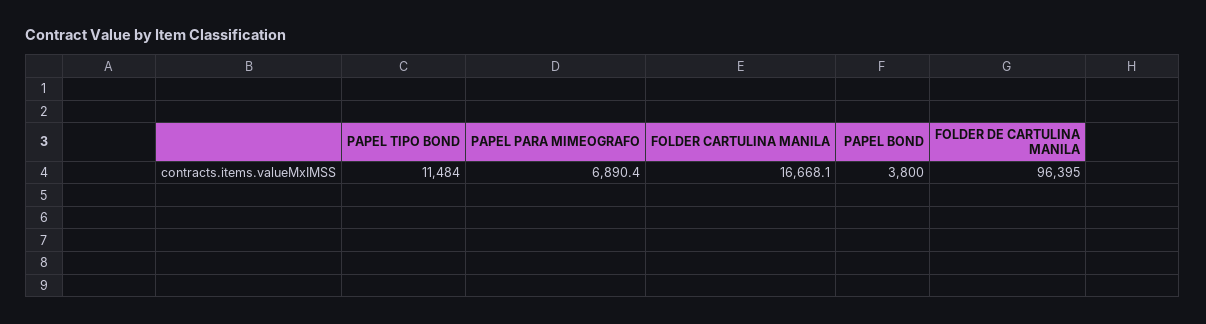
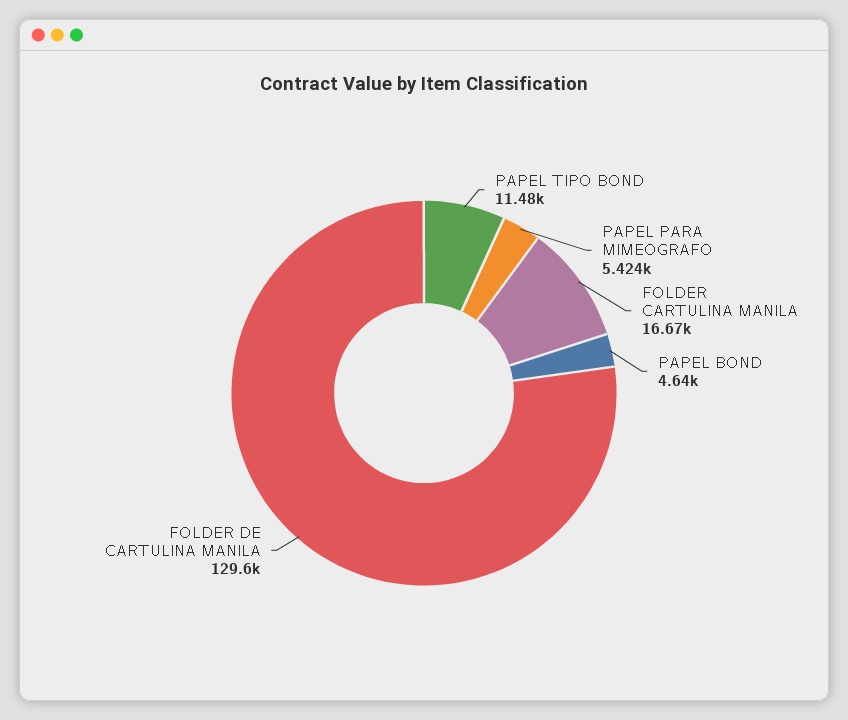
  {
    "PAPEL TIPO BOND": 11484,
-   "PAPEL PARA MIMEOGRAFO": 6890.4,
+   "PAPEL PARA MIMEOGRAFO": 5424,
    "FOLDER CARTULINA MANILA": 16668.1,
-   "PAPEL BOND": 3800,
+   "PAPEL BOND": 4640,
-   "FOLDER DE CARTULINA MANILA": 96395
+   "FOLDER DE CARTULINA MANILA": 129600
  }

